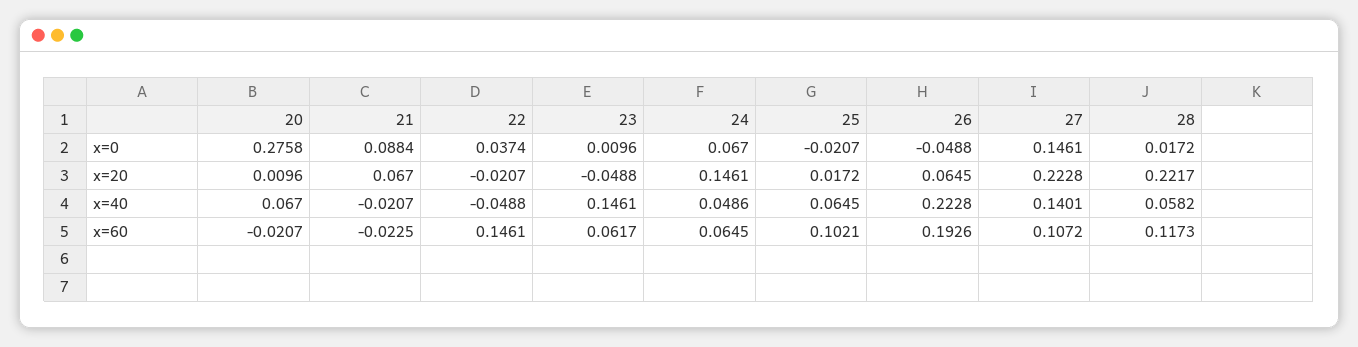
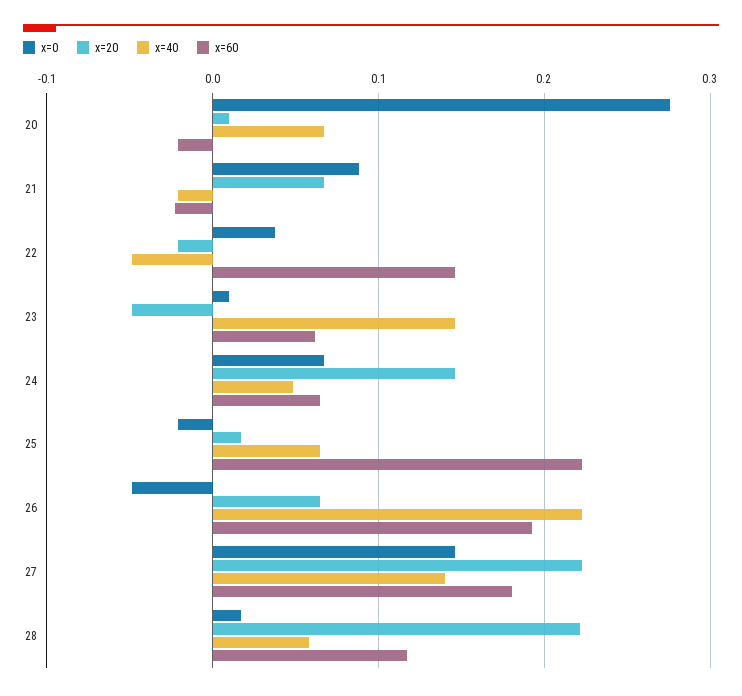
  {
    "x=0": {
      "20": 0.2758,
      "21": 0.0884,
      "22": 0.0374,
      "23": 0.0096,
      "24": 0.067,
      "25": -0.0207,
      "26": -0.0488,
      "27": 0.1461,
      "28": 0.0172
    },
    "x=20": {
      "20": 0.0096,
      "21": 0.067,
      "22": -0.0207,
      "23": -0.0488,
      "24": 0.1461,
      "25": 0.0172,
      "26": 0.0645,
      "27": 0.2228,
      "28": 0.2217
    },
    "x=40": {
      "20": 0.067,
      "21": -0.0207,
      "22": -0.0488,
      "23": 0.1461,
      "24": 0.0486,
      "25": 0.0645,
      "26": 0.2228,
      "27": 0.1401,
      "28": 0.0582
    },
    "x=60": {
      "20": -0.0207,
      "21": -0.0225,
      "22": 0.1461,
      "23": 0.0617,
      "24": 0.0645,
-     "25": 0.1021,
+     "25": 0.22,
      "26": 0.1926,
-     "27": 0.1072,
+     "27": 0.18,
      "28": 0.1173
    }
  }

